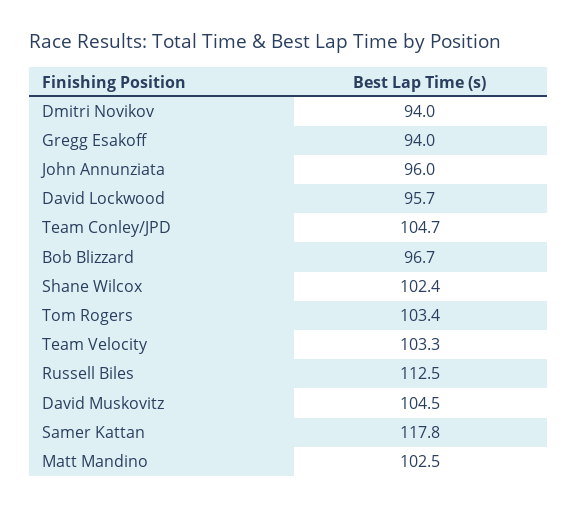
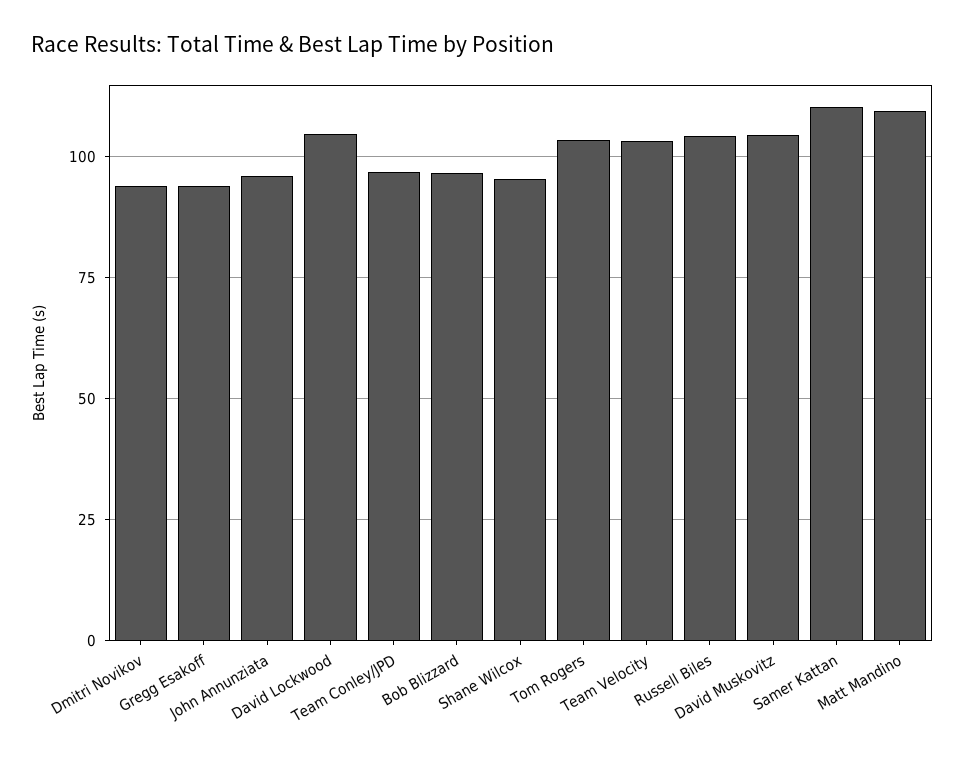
  {
    "Dmitri Novikov": 94,
    "Gregg Esakoff": 94,
    "John Annunziata": 96,
-   "David Lockwood": 95.7,
+   "David Lockwood": 105,
-   "Team Conley/JPD": 104.7,
+   "Team Conley/JPD": 97.5,
    "Bob Blizzard": 96.7,
-   "Shane Wilcox": 102.4,
+   "Shane Wilcox": 95,
    "Tom Rogers": 103.4,
    "Team Velocity": 103.3,
-   "Russell Biles": 112.5,
+   "Russell Biles": 105,
    "David Muskovitz": 104.5,
-   "Samer Kattan": 117.8,
+   "Samer Kattan": 110,
-   "Matt Mandino": 102.5
+   "Matt Mandino": 110
  }

